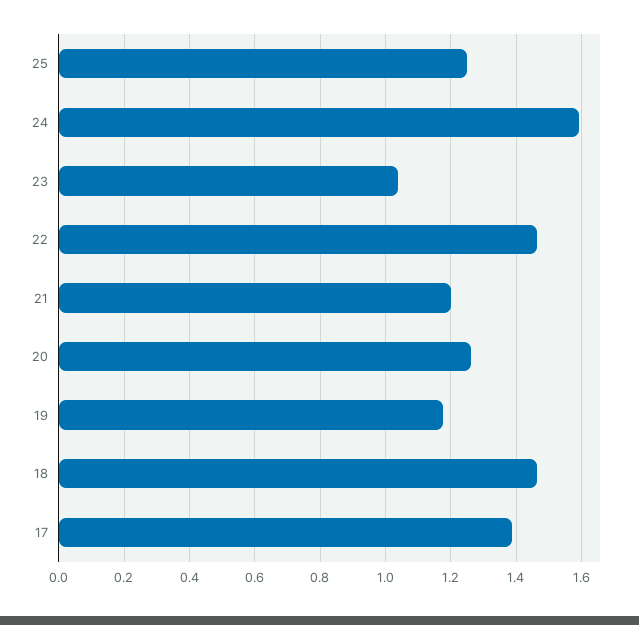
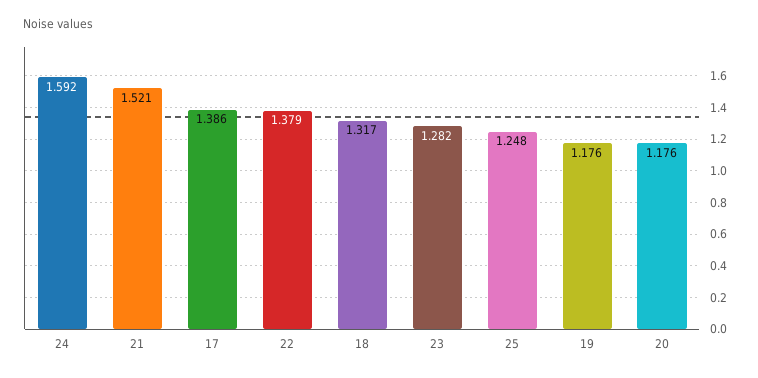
  {
    "25": 1.248,
    "24": 1.592,
-   "23": 1.04,
+   "23": 1.282,
-   "22": 1.46,
+   "22": 1.379,
-   "21": 1.2,
+   "21": 1.521,
-   "20": 1.26,
+   "20": 1.176,
    "19": 1.176,
-   "18": 1.46,
+   "18": 1.317,
    "17": 1.386
  }

